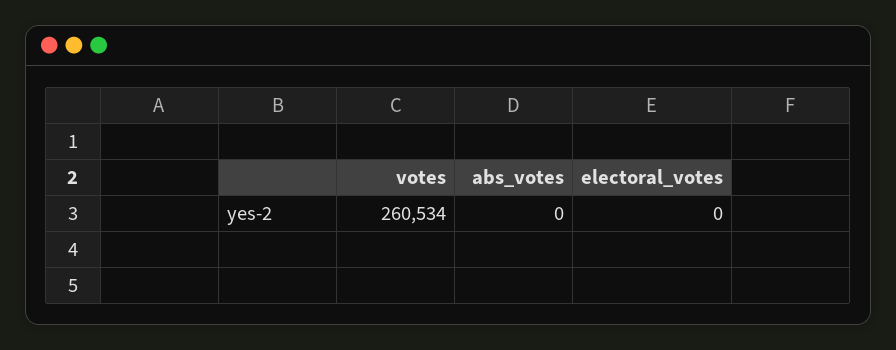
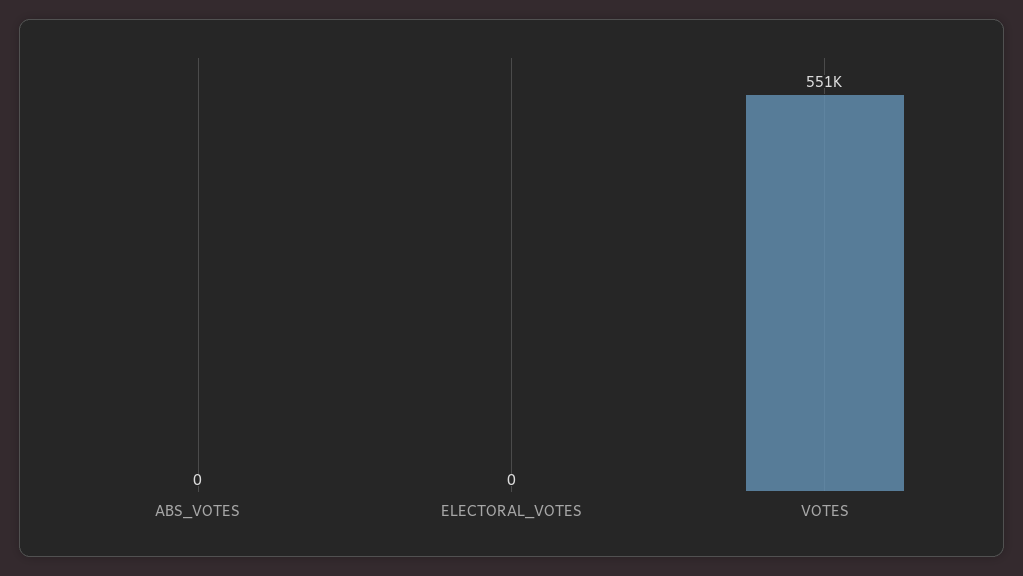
  {
-   "votes": 260534,
+   "votes": 551000,
    "abs_votes": 0,
    "electoral_votes": 0
  }

